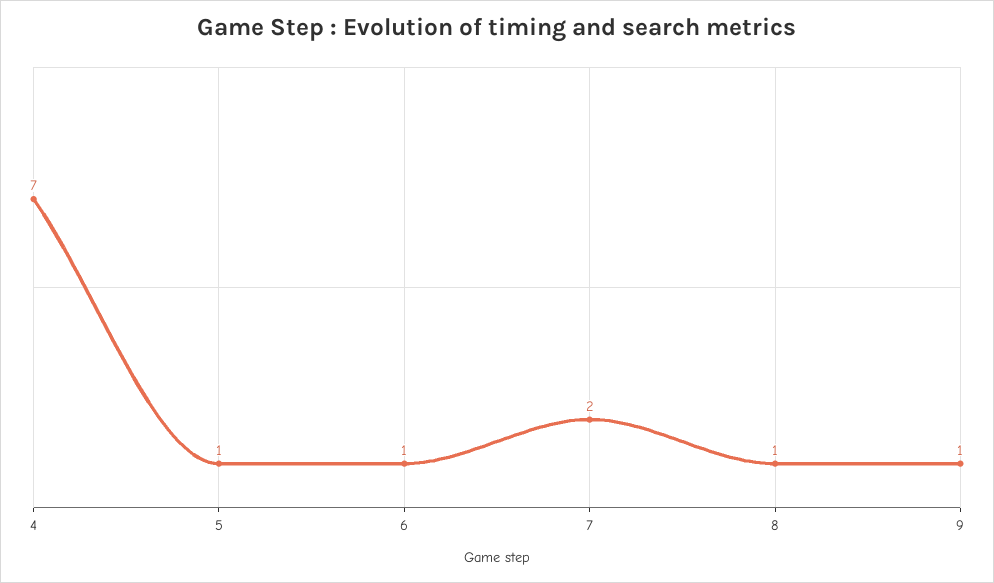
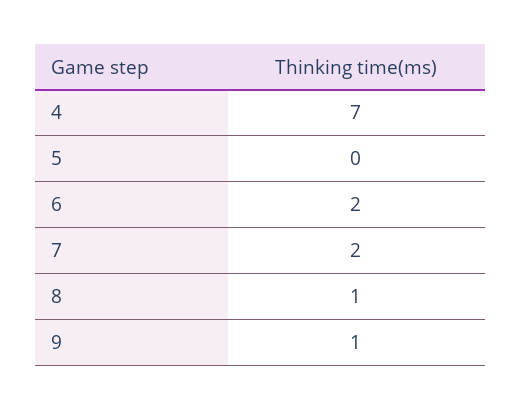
  {
    "4": 7,
-   "5": 1,
+   "5": 0,
-   "6": 1,
+   "6": 2,
    "7": 2,
    "8": 1,
    "9": 1
  }

